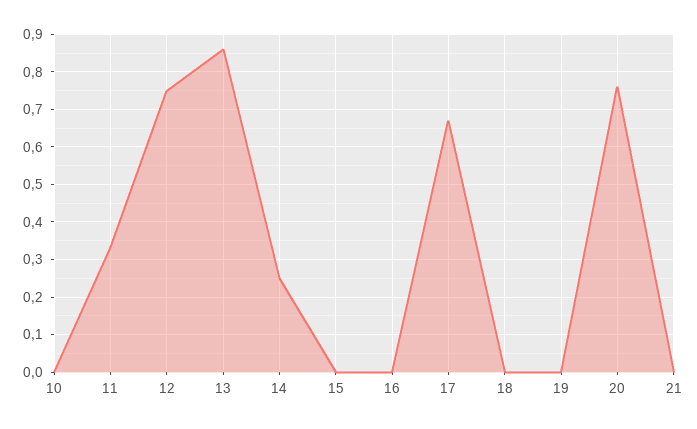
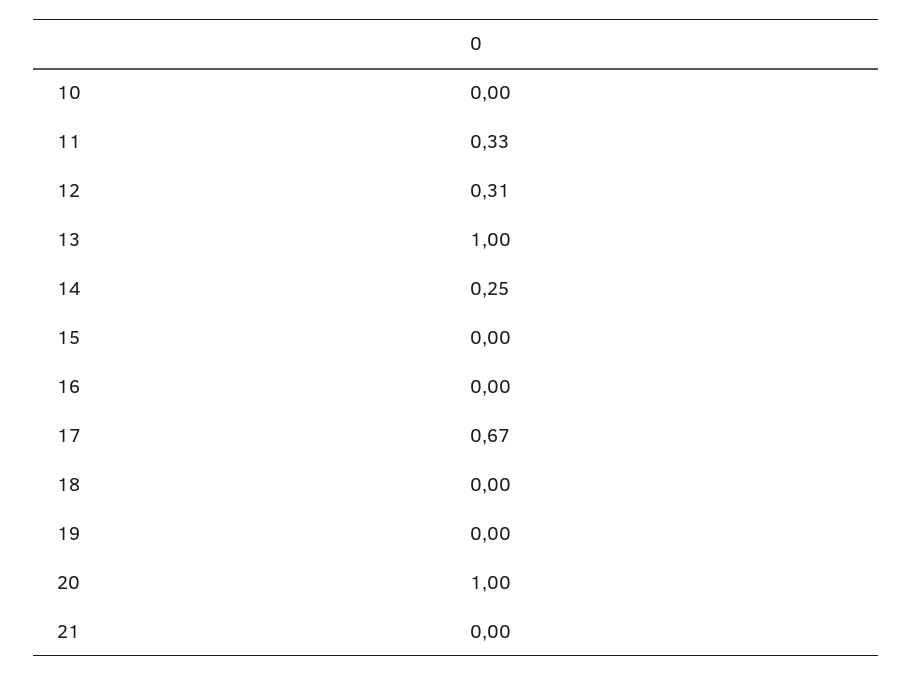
  {
    "10": 0,
    "11": 0.33,
-   "12": 0.75,
+   "12": 0.31,
-   "13": 0.85,
+   "13": 1,
    "14": 0.25,
    "15": 0,
    "16": 0,
    "17": 0.67,
    "18": 0,
    "19": 0,
-   "20": 0.75,
+   "20": 1,
    "21": 0
  }

